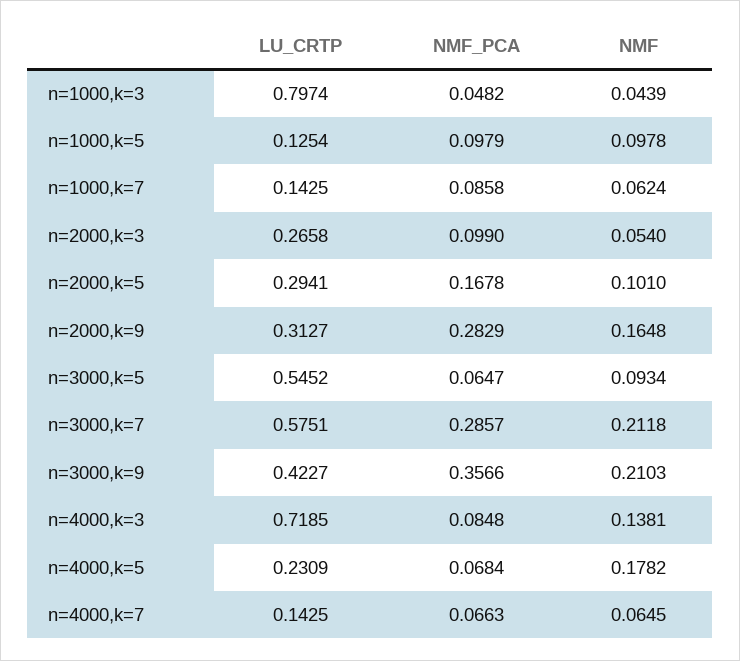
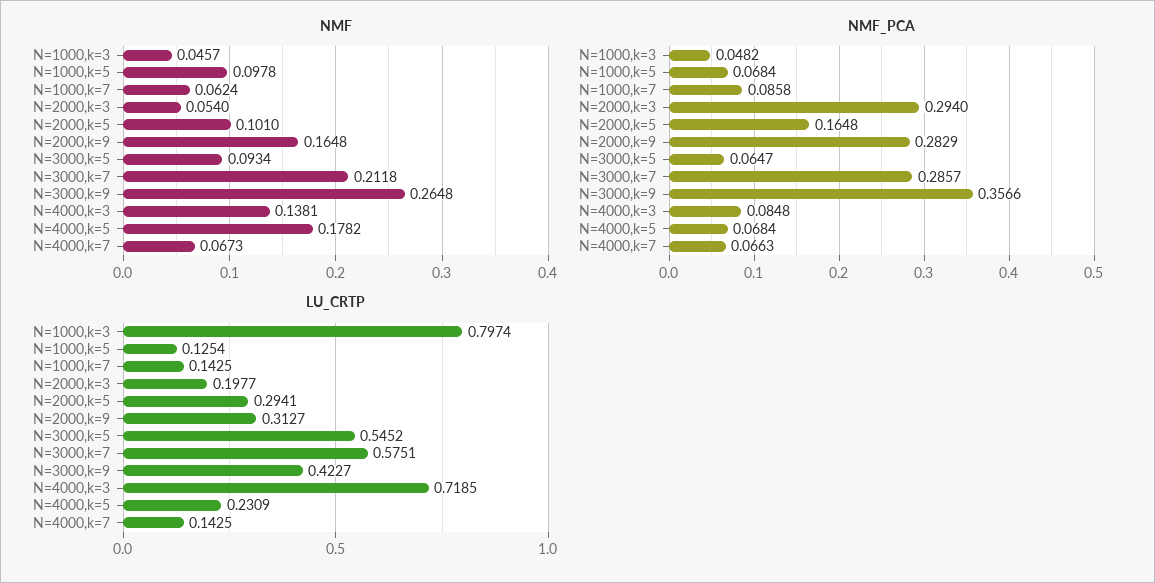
  {
    "LU_CRTP": {
      "n=1000,k=3": 0.7974,
      "n=1000,k=5": 0.1254,
      "n=1000,k=7": 0.1425,
-     "n=2000,k=3": 0.2658,
+     "n=2000,k=3": 0.1977,
      "n=2000,k=5": 0.2941,
      "n=2000,k=9": 0.3127,
      "n=3000,k=5": 0.5452,
      "n=3000,k=7": 0.5751,
      "n=3000,k=9": 0.4227,
      "n=4000,k=3": 0.7185,
      "n=4000,k=5": 0.2309,
      "n=4000,k=7": 0.1425
    },
    "NMF_PCA": {
      "n=1000,k=3": 0.0482,
-     "n=1000,k=5": 0.0979,
+     "n=1000,k=5": 0.0684,
      "n=1000,k=7": 0.0858,
-     "n=2000,k=3": 0.099,
+     "n=2000,k=3": 0.294,
-     "n=2000,k=5": 0.1678,
+     "n=2000,k=5": 0.1648,
      "n=2000,k=9": 0.2829,
      "n=3000,k=5": 0.0647,
      "n=3000,k=7": 0.2857,
      "n=3000,k=9": 0.3566,
      "n=4000,k=3": 0.0848,
      "n=4000,k=5": 0.0684,
      "n=4000,k=7": 0.0663
    },
    "NMF": {
-     "n=1000,k=3": 0.0439,
+     "n=1000,k=3": 0.0457,
      "n=1000,k=5": 0.0978,
      "n=1000,k=7": 0.0624,
      "n=2000,k=3": 0.054,
      "n=2000,k=5": 0.101,
      "n=2000,k=9": 0.1648,
      "n=3000,k=5": 0.0934,
      "n=3000,k=7": 0.2118,
-     "n=3000,k=9": 0.2103,
+     "n=3000,k=9": 0.2648,
      "n=4000,k=3": 0.1381,
      "n=4000,k=5": 0.1782,
-     "n=4000,k=7": 0.0645
+     "n=4000,k=7": 0.0673
    }
  }

